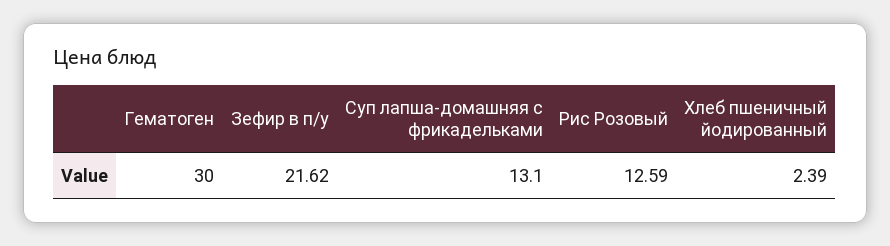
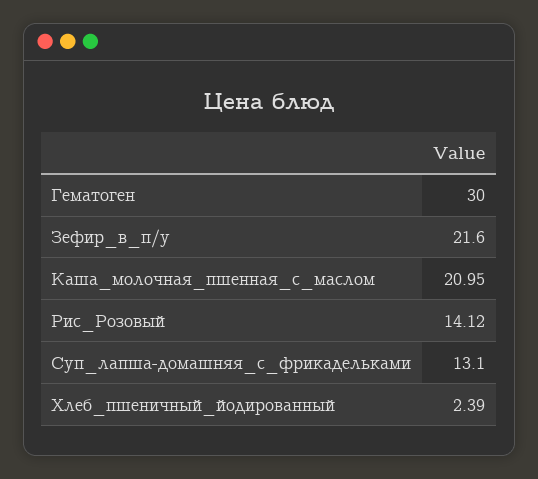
  {
    "Гематоген": 30,
-   "Зефир в п/у": 21.62,
+   "Зефир в п/у": 21.6,
    "Суп лапша-домашняя с фрикадельками": 13.1,
-   "Рис Розовый": 12.59,
+   "Рис Розовый": 14.12,
-   "Хлеб пшеничный йодированный": 2.39
+   "Хлеб пшеничный йодированный": 2.39,
+   "Каша_молочная_пшенная_с_маслом": 20.95
  }

